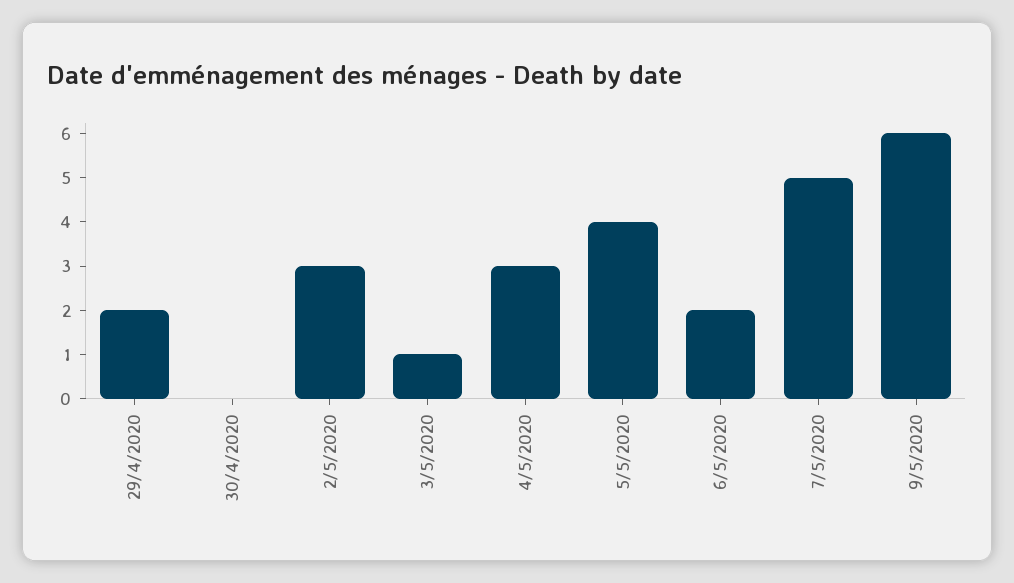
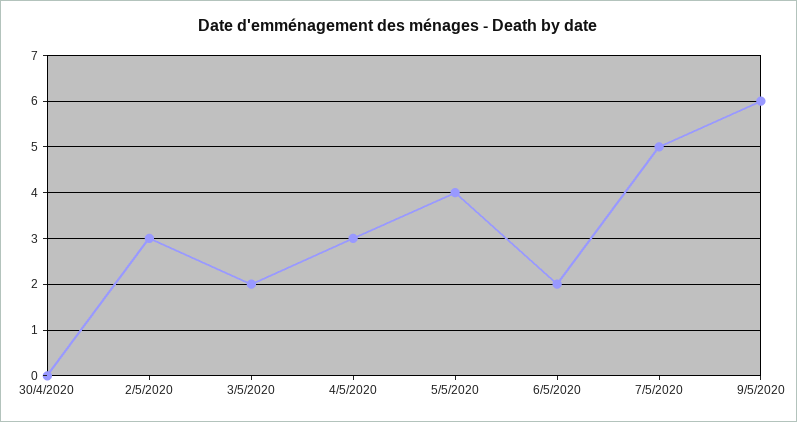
  {
-   "29/4/2020": 2,
    "30/4/2020": 0,
    "2/5/2020": 3,
-   "3/5/2020": 1,
+   "3/5/2020": 2,
    "4/5/2020": 3,
    "5/5/2020": 4,
    "6/5/2020": 2,
    "7/5/2020": 5,
    "9/5/2020": 6
  }

